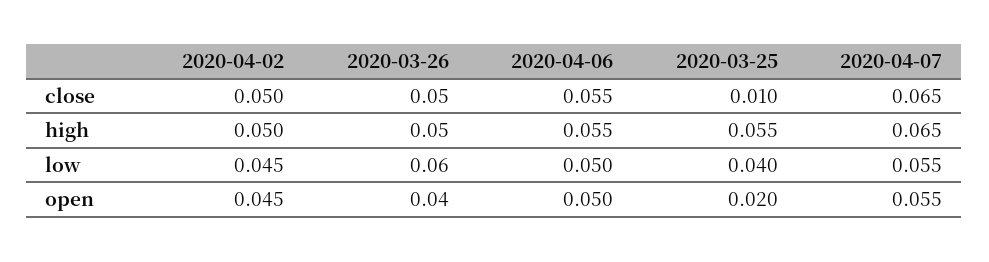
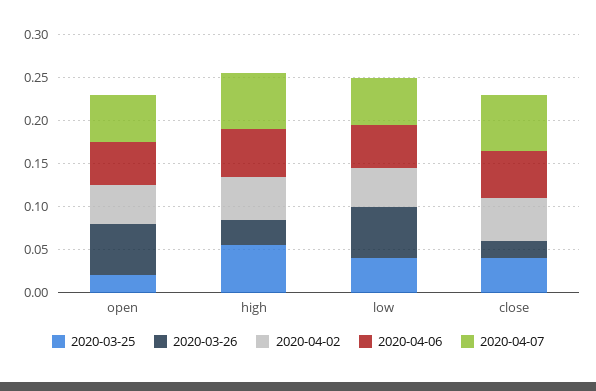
  {
    "2020-04-02": {
      "close": 0.05,
      "high": 0.05,
      "low": 0.045,
      "open": 0.045
    },
    "2020-03-26": {
-     "close": 0.05,
+     "close": 0.02,
-     "high": 0.05,
+     "high": 0.03,
      "low": 0.06,
-     "open": 0.04
+     "open": 0.06
    },
    "2020-04-06": {
      "close": 0.055,
      "high": 0.055,
      "low": 0.05,
      "open": 0.05
    },
    "2020-03-25": {
-     "close": 0.01,
+     "close": 0.04,
      "high": 0.055,
      "low": 0.04,
      "open": 0.02
    },
    "2020-04-07": {
      "close": 0.065,
      "high": 0.065,
      "low": 0.055,
      "open": 0.055
    }
  }

